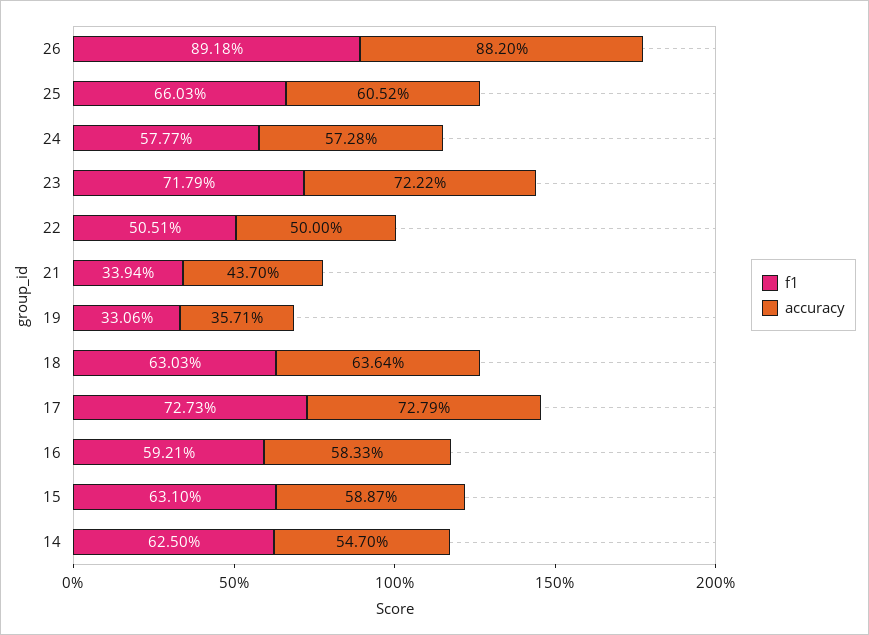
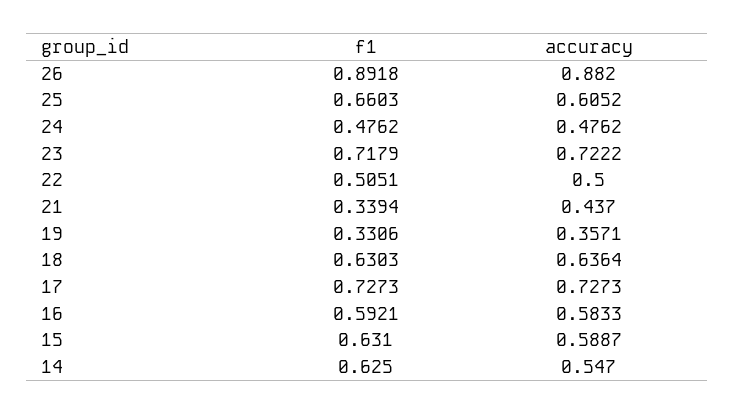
  {
    "f1": {
      "26": 0.8918,
      "25": 0.6603,
-     "24": 0.5777,
+     "24": 0.4762,
      "23": 0.7179,
      "22": 0.5051,
      "21": 0.3394,
      "19": 0.3306,
      "18": 0.6303,
      "17": 0.7273,
      "16": 0.5921,
      "15": 0.631,
      "14": 0.625
    },
    "accuracy": {
      "26": 0.882,
      "25": 0.6052,
-     "24": 0.5728,
+     "24": 0.4762,
      "23": 0.7222,
      "22": 0.5,
      "21": 0.437,
      "19": 0.3571,
      "18": 0.6364,
-     "17": 0.7279,
+     "17": 0.7273,
      "16": 0.5833,
      "15": 0.5887,
      "14": 0.547
    }
  }

